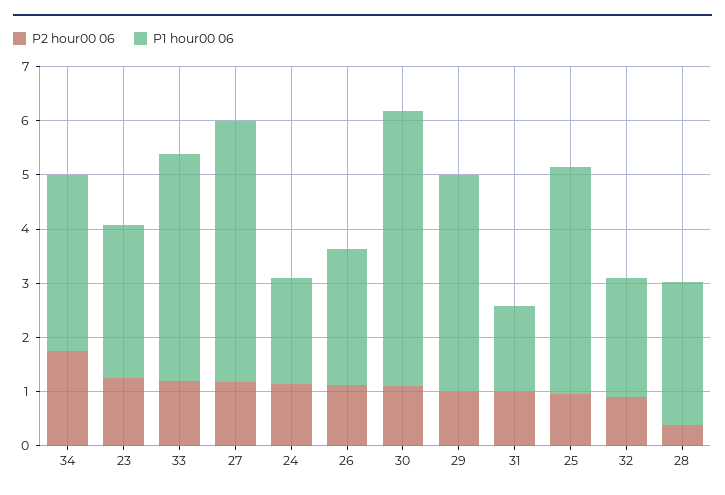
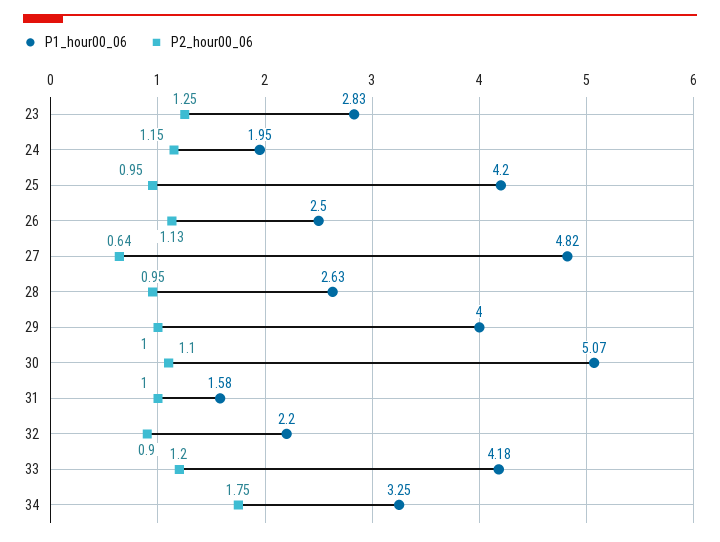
  {
    "P2 hour00 06": {
      "34": 1.75,
      "23": 1.25,
      "33": 1.2,
-     "27": 1.2,
+     "27": 0.64,
      "24": 1.15,
      "26": 1.13,
      "30": 1.1,
      "29": 1,
      "31": 1,
      "25": 0.95,
      "32": 0.9,
-     "28": 0.4
+     "28": 0.95
    },
    "P1 hour00 06": {
      "34": 3.25,
      "23": 2.83,
      "33": 4.18,
      "27": 4.82,
      "24": 1.95,
      "26": 2.5,
      "30": 5.07,
      "29": 4,
      "31": 1.58,
      "25": 4.2,
      "32": 2.2,
      "28": 2.63
    }
  }

